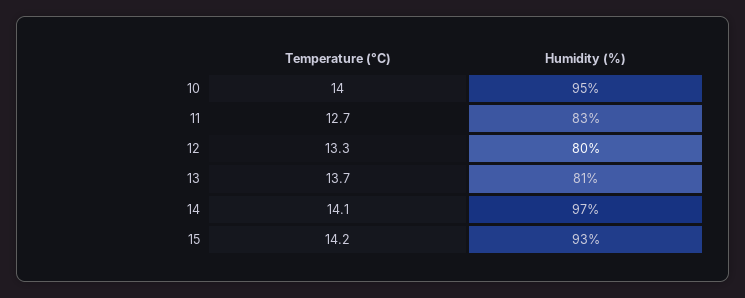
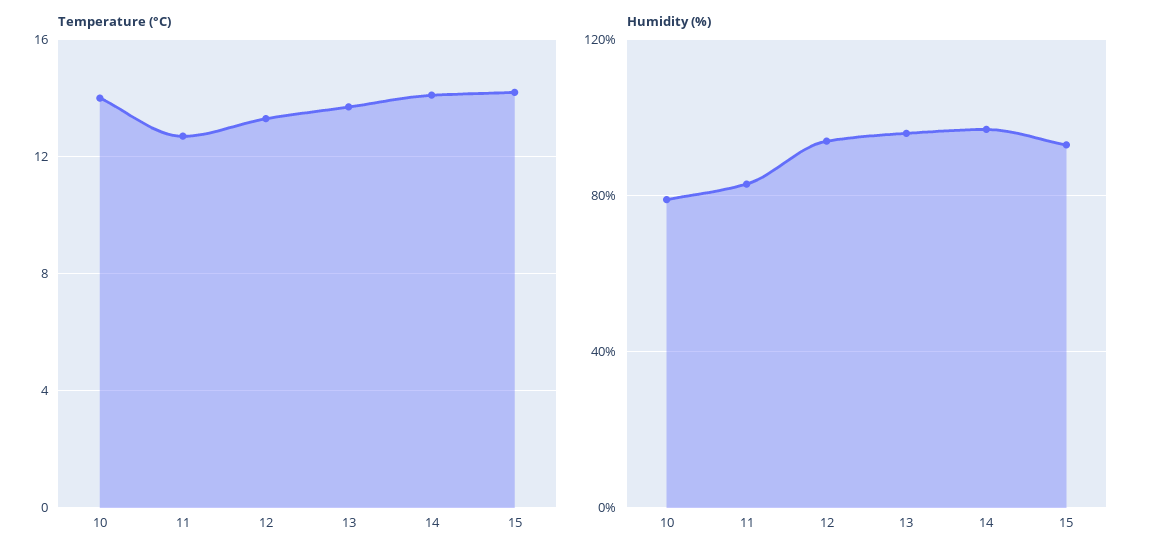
  {
    "Temperature (°C)": {
      "10": 14,
      "11": 12.7,
      "12": 13.3,
      "13": 13.7,
      "14": 14.1,
      "15": 14.2
    },
    "Humidity (%)": {
-     "10": 95,
+     "10": 80,
      "11": 83,
-     "12": 80,
+     "12": 95,
-     "13": 81,
+     "13": 95,
      "14": 97,
      "15": 93
    }
  }

